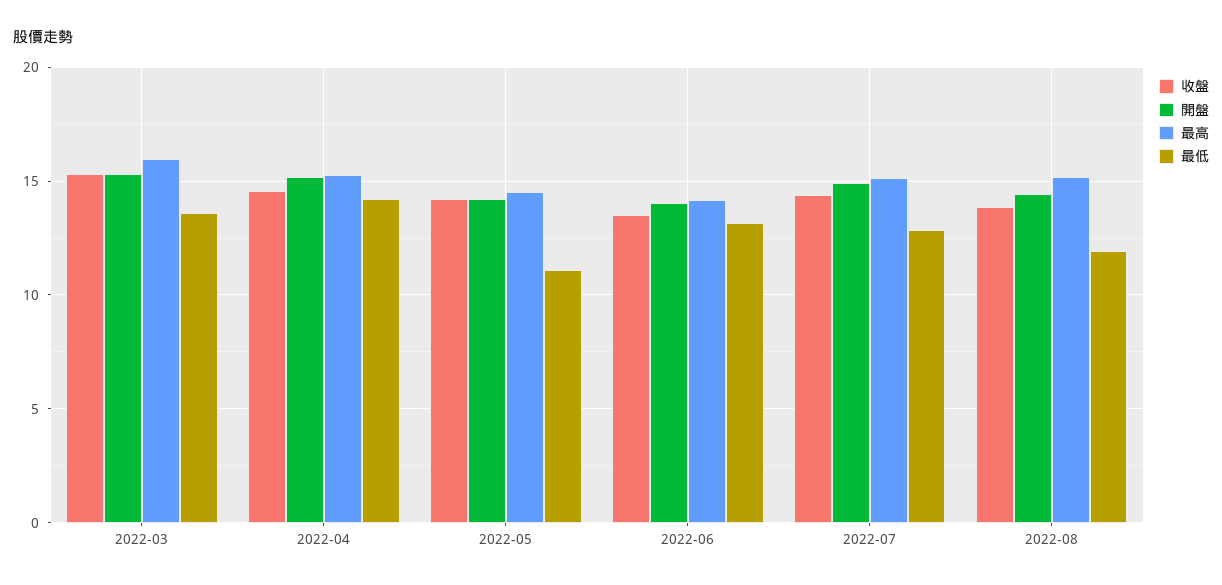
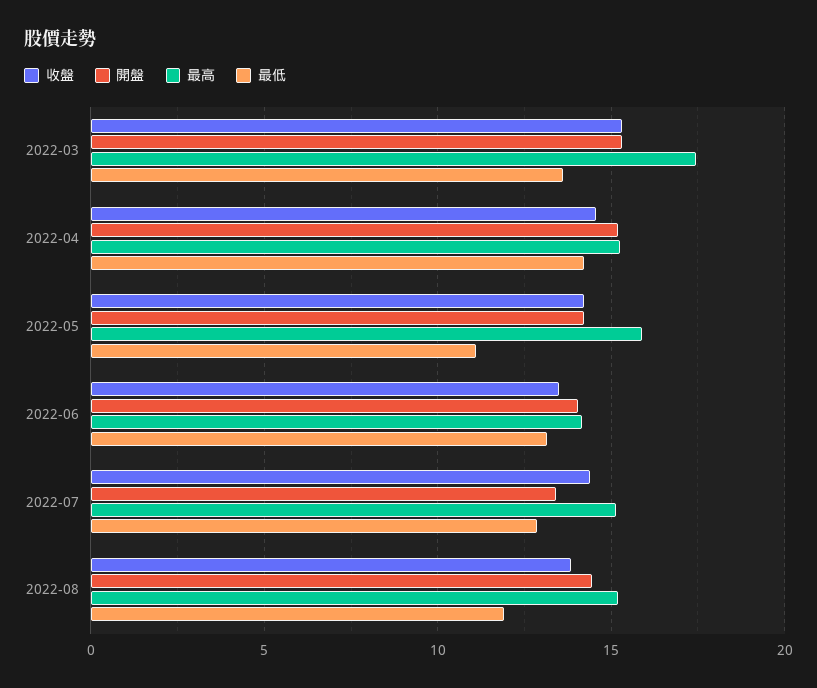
  {
    "收盤": {
      "2022-03": 15.5,
      "2022-04": 14.5,
      "2022-05": 14,
      "2022-06": 13.5,
      "2022-07": 14.5,
      "2022-08": 14
    },
    "開盤": {
      "2022-03": 15.5,
      "2022-04": 15,
      "2022-05": 14,
      "2022-06": 14,
-     "2022-07": 15,
+     "2022-07": 13.5,
      "2022-08": 14.5
    },
    "最高": {
-     "2022-03": 16,
+     "2022-03": 17.5,
      "2022-04": 15.5,
-     "2022-05": 14.5,
+     "2022-05": 16,
      "2022-06": 14,
      "2022-07": 15,
      "2022-08": 15
    },
    "最低": {
      "2022-03": 13.5,
      "2022-04": 14,
      "2022-05": 11,
      "2022-06": 13,
      "2022-07": 13,
      "2022-08": 12
    }
  }

